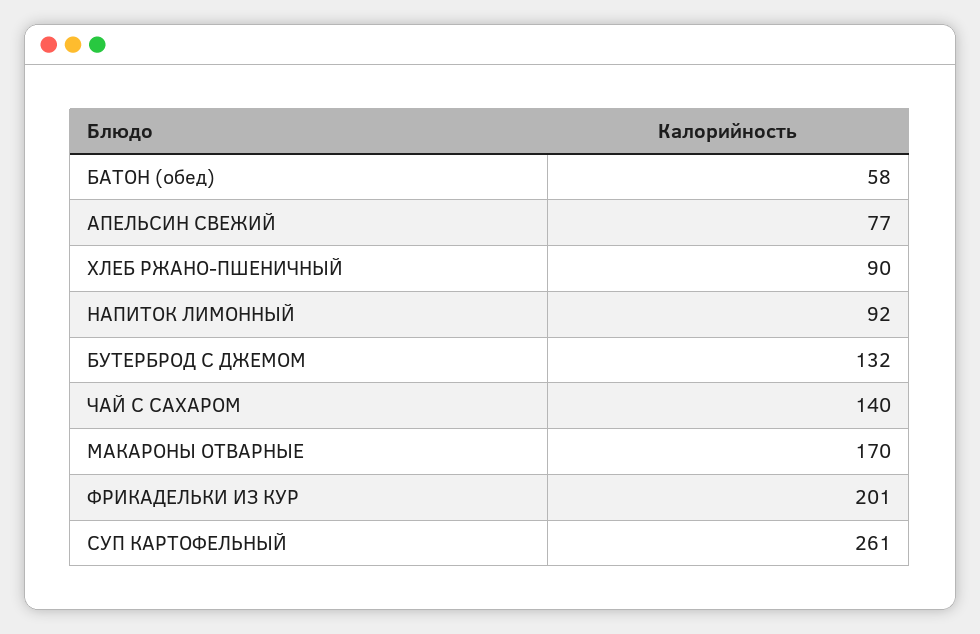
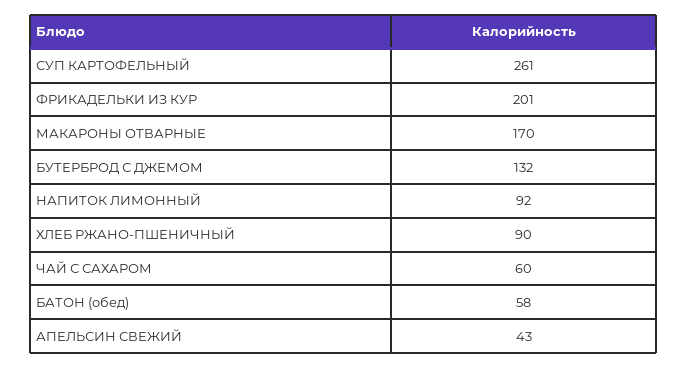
  {
    "БАТОН (обед)": 58,
-   "АПЕЛЬСИН СВЕЖИЙ": 77,
+   "АПЕЛЬСИН СВЕЖИЙ": 43,
    "ХЛЕБ РЖАНО-ПШЕНИЧНЫЙ": 90,
    "НАПИТОК ЛИМОННЫЙ": 92,
    "БУТЕРБРОД С ДЖЕМОМ": 132,
-   "ЧАЙ С САХАРОМ": 140,
+   "ЧАЙ С САХАРОМ": 60,
    "МАКАРОНЫ ОТВАРНЫЕ": 170,
    "ФРИКАДЕЛЬКИ ИЗ КУР": 201,
    "СУП КАРТОФЕЛЬНЫЙ": 261
  }

